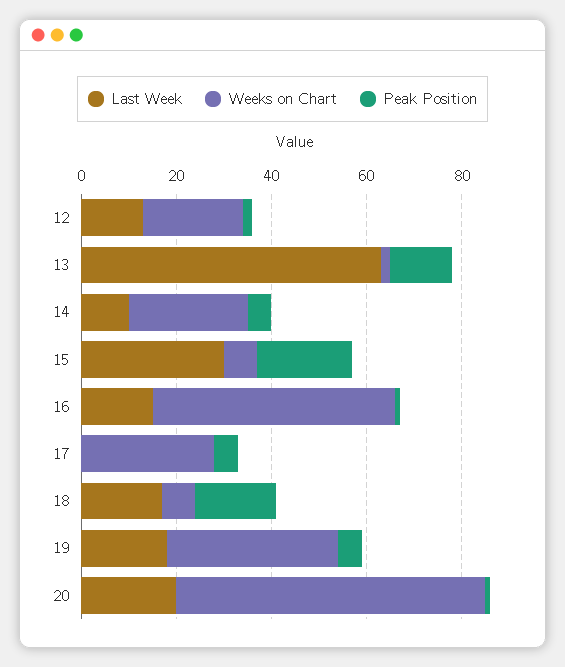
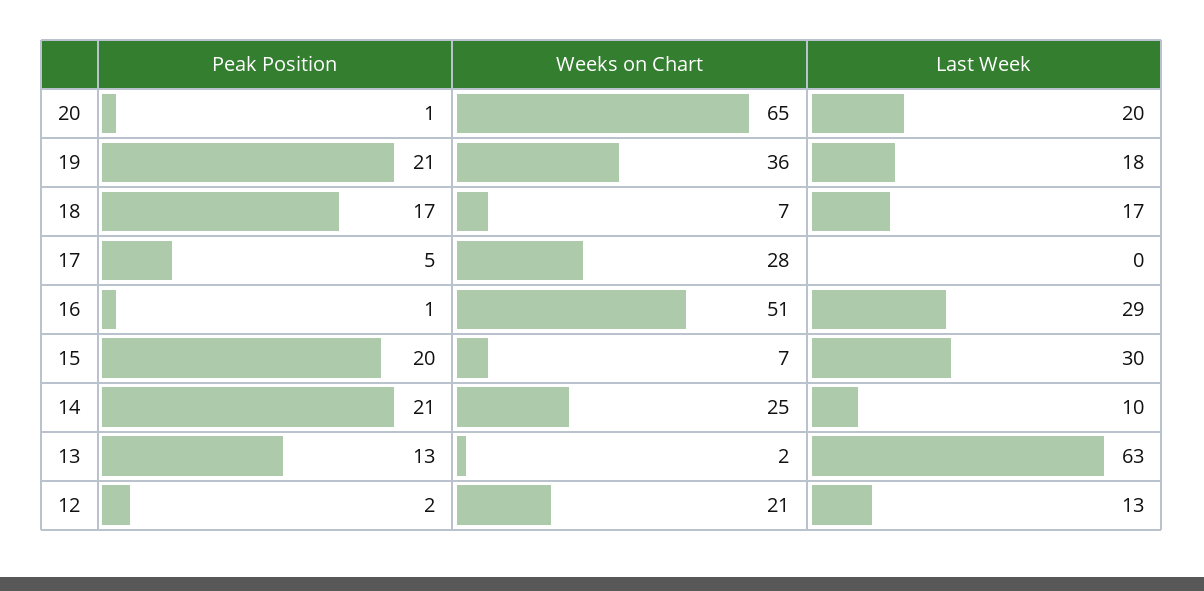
  {
    "Last Week": {
      "12": 13,
      "13": 63,
      "14": 10,
      "15": 30,
-     "16": 15,
+     "16": 29,
      "17": 0,
      "18": 17,
      "19": 18,
      "20": 20
    },
    "Weeks on Chart": {
      "12": 21,
      "13": 2,
      "14": 25,
      "15": 7,
      "16": 51,
      "17": 28,
      "18": 7,
      "19": 36,
      "20": 65
    },
    "Peak Position": {
      "12": 2,
      "13": 13,
-     "14": 5,
+     "14": 21,
      "15": 20,
      "16": 1,
      "17": 5,
      "18": 17,
-     "19": 5,
+     "19": 21,
      "20": 1
    }
  }

